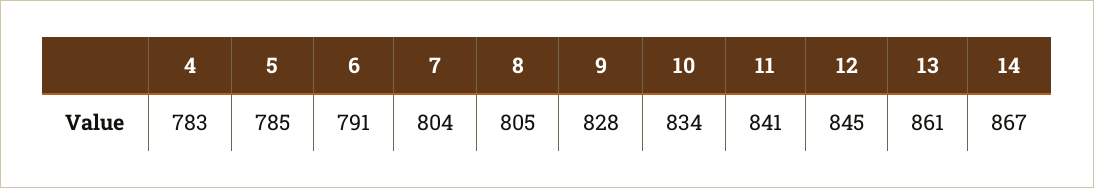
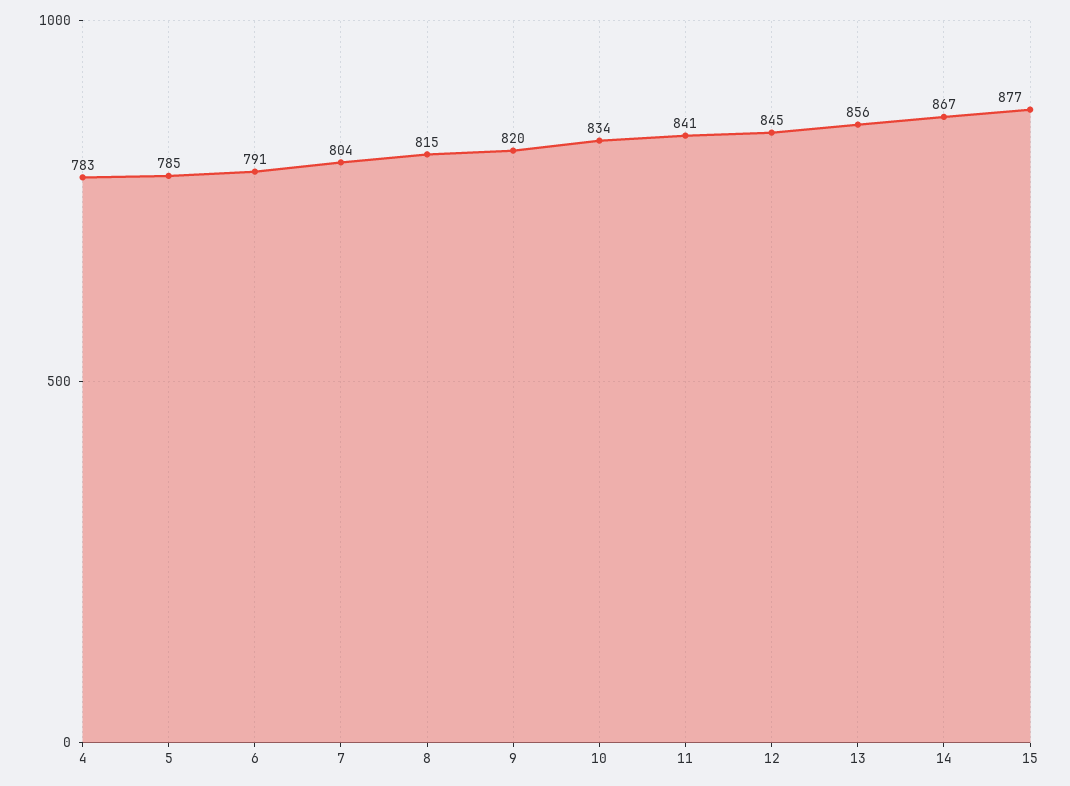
  {
    "4": 783,
    "5": 785,
    "6": 791,
    "7": 804,
-   "8": 805,
+   "8": 815,
-   "9": 828,
+   "9": 820,
    "10": 834,
    "11": 841,
    "12": 845,
-   "13": 861,
+   "13": 856,
-   "14": 867
+   "14": 867,
+   "15": 877
  }

